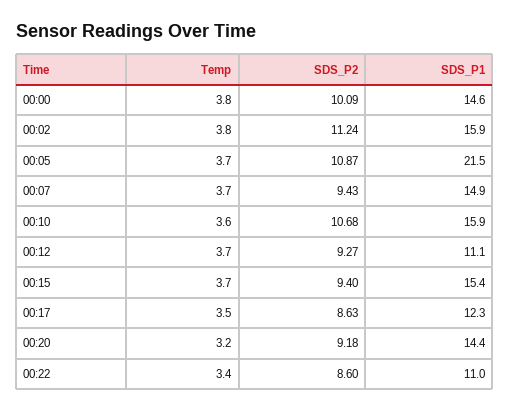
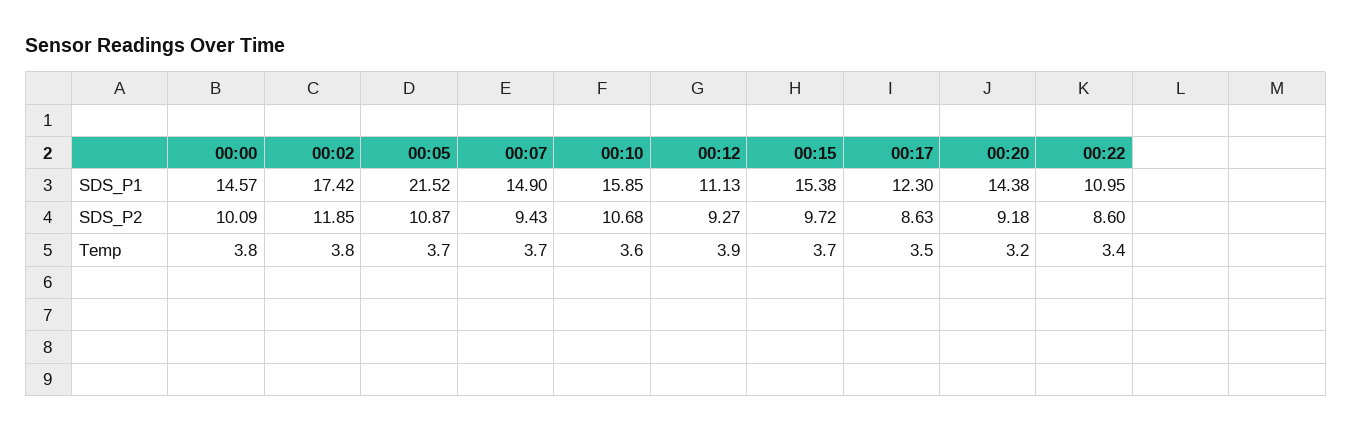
  {
    "Temp": {
      "00:00": 3.8,
      "00:02": 3.8,
      "00:05": 3.7,
      "00:07": 3.7,
      "00:10": 3.6,
-     "00:12": 3.7,
+     "00:12": 3.9,
      "00:15": 3.7,
      "00:17": 3.5,
      "00:20": 3.2,
      "00:22": 3.4
    },
    "SDS_P2": {
      "00:00": 10.09,
-     "00:02": 11.24,
+     "00:02": 11.85,
      "00:05": 10.87,
      "00:07": 9.43,
      "00:10": 10.68,
      "00:12": 9.27,
-     "00:15": 9.4,
+     "00:15": 9.72,
      "00:17": 8.63,
      "00:20": 9.18,
      "00:22": 8.6
    },
    "SDS_P1": {
      "00:00": 14.57,
-     "00:02": 15.9,
+     "00:02": 17.42,
      "00:05": 21.52,
      "00:07": 14.9,
      "00:10": 15.85,
      "00:12": 11.13,
      "00:15": 15.38,
      "00:17": 12.3,
      "00:20": 14.38,
      "00:22": 10.95
    }
  }

